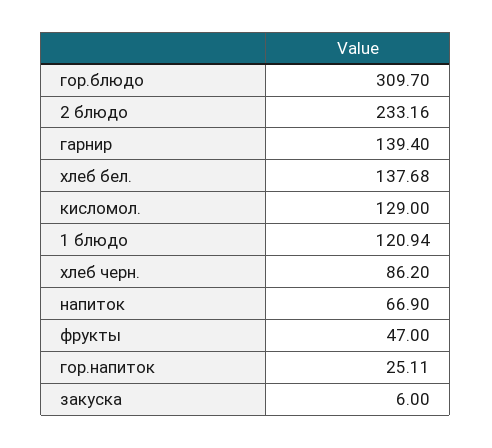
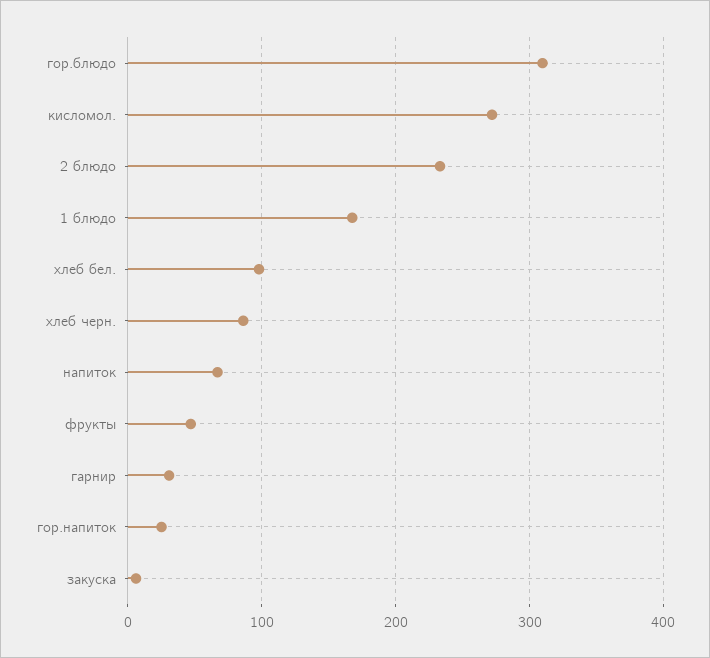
  {
    "гор.блюдо": 309.7,
    "2 блюдо": 233.16,
-   "гарнир": 139.4,
+   "гарнир": 30,
-   "хлеб бел.": 137.68,
+   "хлеб бел.": 100,
-   "кисломол.": 129,
+   "кисломол.": 270,
-   "1 блюдо": 120.94,
+   "1 блюдо": 170,
    "хлеб черн.": 86.2,
    "напиток": 66.9,
    "фрукты": 47,
    "гор.напиток": 25.11,
    "закуска": 6
  }

